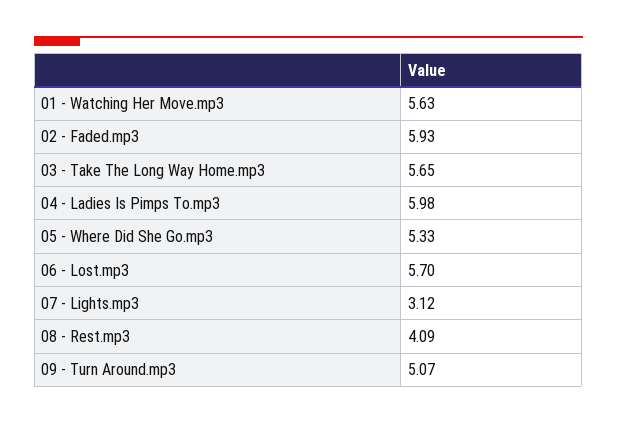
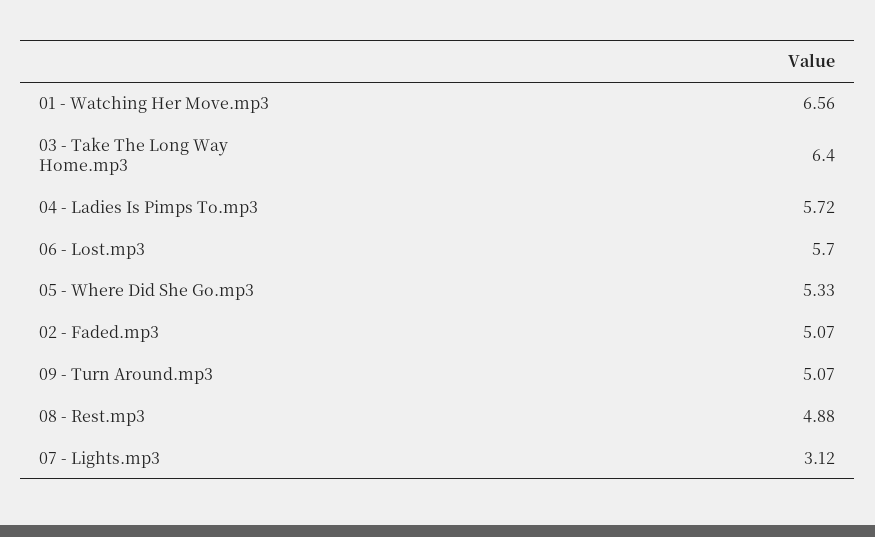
  {
-   "01 - Watching Her Move.mp3": 5.63,
+   "01 - Watching Her Move.mp3": 6.56,
-   "02 - Faded.mp3": 5.93,
+   "02 - Faded.mp3": 5.07,
-   "03 - Take The Long Way Home.mp3": 5.65,
+   "03 - Take The Long Way Home.mp3": 6.4,
-   "04 - Ladies Is Pimps To.mp3": 5.98,
+   "04 - Ladies Is Pimps To.mp3": 5.72,
    "05 - Where Did She Go.mp3": 5.33,
    "06 - Lost.mp3": 5.7,
    "07 - Lights.mp3": 3.12,
-   "08 - Rest.mp3": 4.09,
+   "08 - Rest.mp3": 4.88,
    "09 - Turn Around.mp3": 5.07
  }

